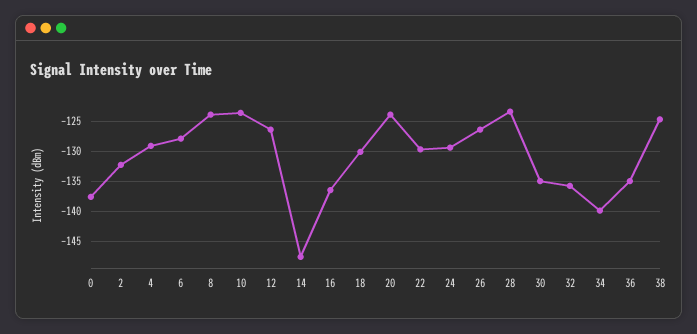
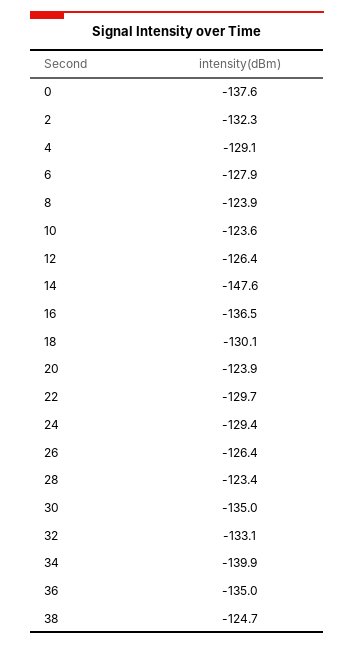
  {
    "0": -137.6,
    "2": -132.3,
    "4": -129.1,
    "6": -127.9,
    "8": -123.9,
    "10": -123.6,
    "12": -126.4,
    "14": -147.6,
    "16": -136.5,
    "18": -130.1,
    "20": -123.9,
    "22": -129.7,
    "24": -129.4,
    "26": -126.4,
    "28": -123.4,
    "30": -135,
-   "32": -136,
+   "32": -133.1,
    "34": -139.9,
    "36": -135,
    "38": -124.7
  }

